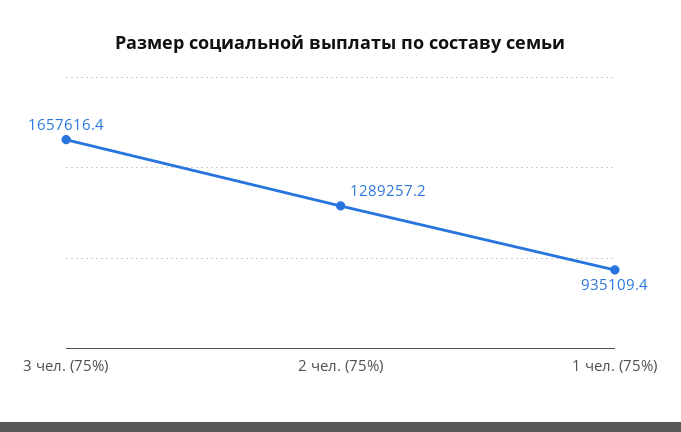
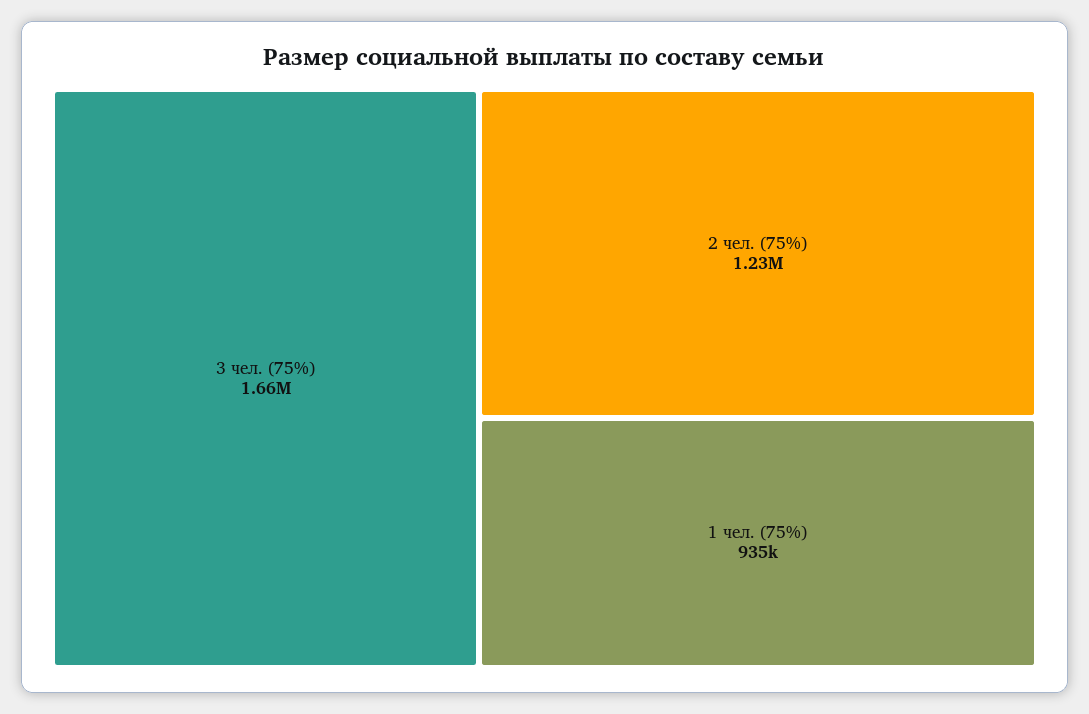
  {
    "3 чел. (75%)": 1657616.4,
-   "2 чел. (75%)": 1289257.2,
+   "2 чел. (75%)": 1230000,
    "1 чел. (75%)": 935109.4
  }

